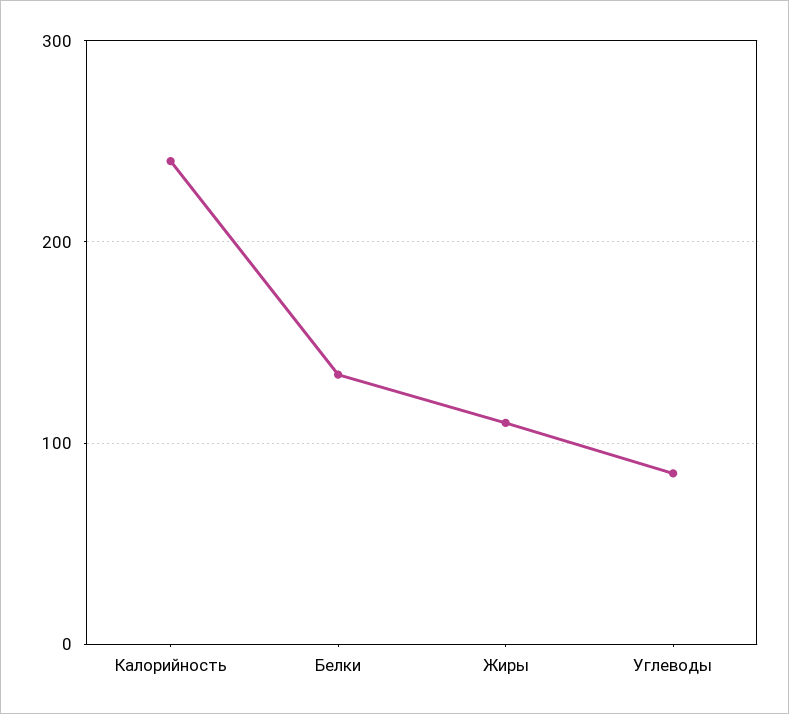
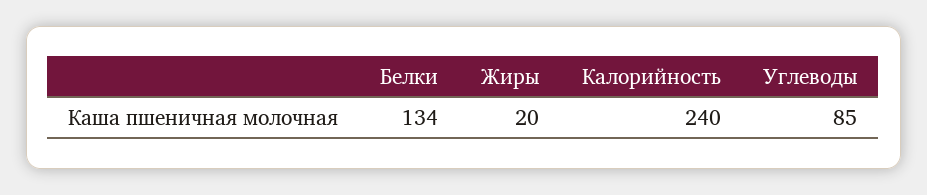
  {
    "Калорийность": 240,
    "Белки": 134,
-   "Жиры": 110,
+   "Жиры": 20,
    "Углеводы": 85
  }

